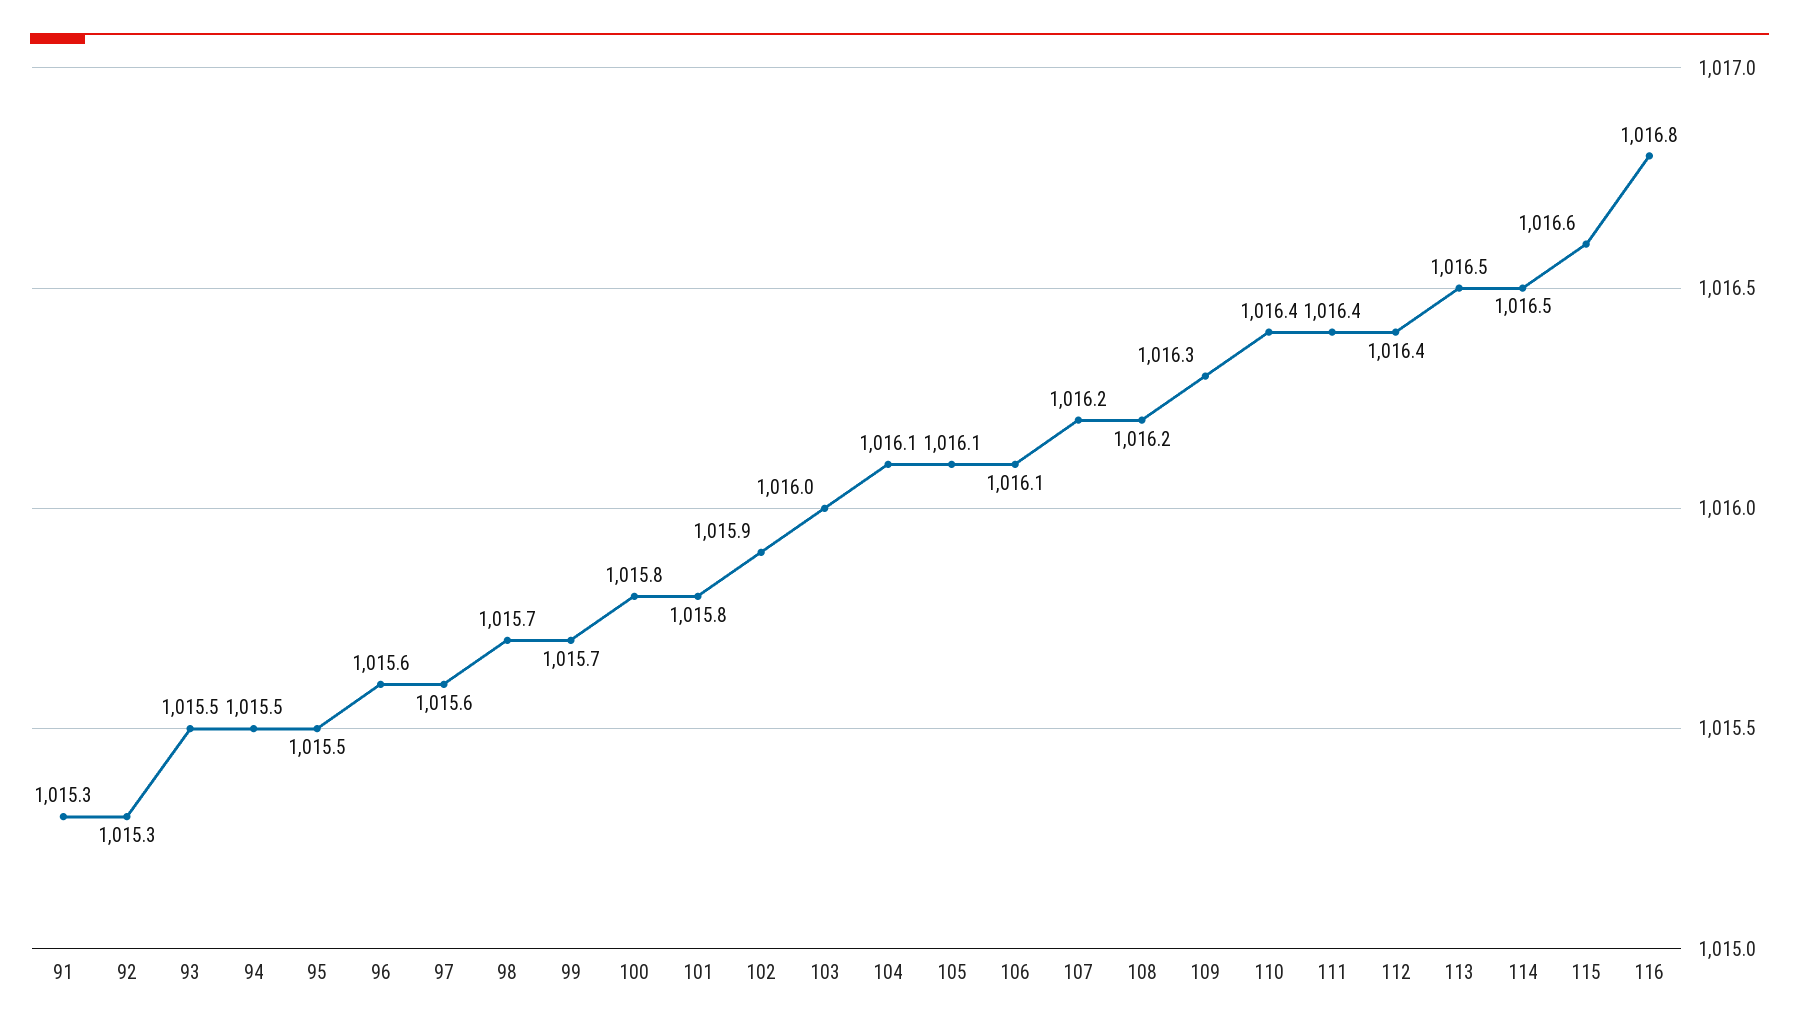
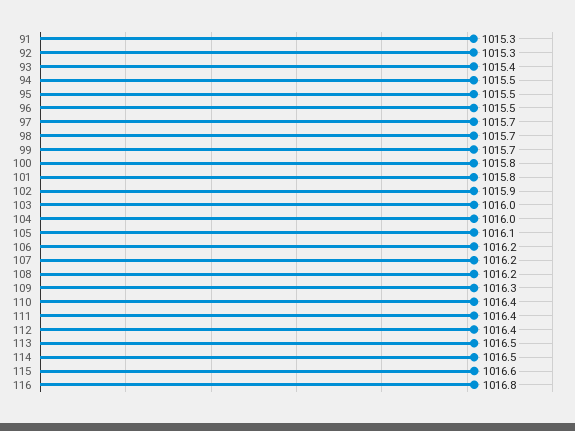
  {
    "91": 1015.3,
    "92": 1015.3,
-   "93": 1015.5,
+   "93": 1015.4,
    "94": 1015.5,
    "95": 1015.5,
-   "96": 1015.6,
+   "96": 1015.5,
-   "97": 1015.6,
+   "97": 1015.7,
    "98": 1015.7,
    "99": 1015.7,
    "100": 1015.8,
    "101": 1015.8,
    "102": 1015.9,
    "103": 1016,
-   "104": 1016.1,
+   "104": 1016,
    "105": 1016.1,
-   "106": 1016.1,
+   "106": 1016.2,
    "107": 1016.2,
    "108": 1016.2,
    "109": 1016.3,
    "110": 1016.4,
    "111": 1016.4,
    "112": 1016.4,
    "113": 1016.5,
    "114": 1016.5,
    "115": 1016.6,
    "116": 1016.8
  }

